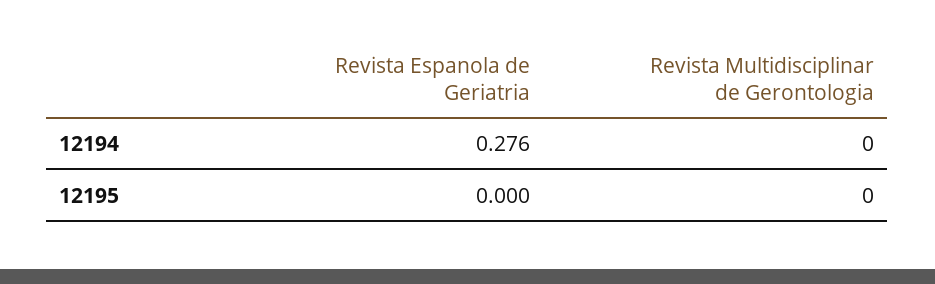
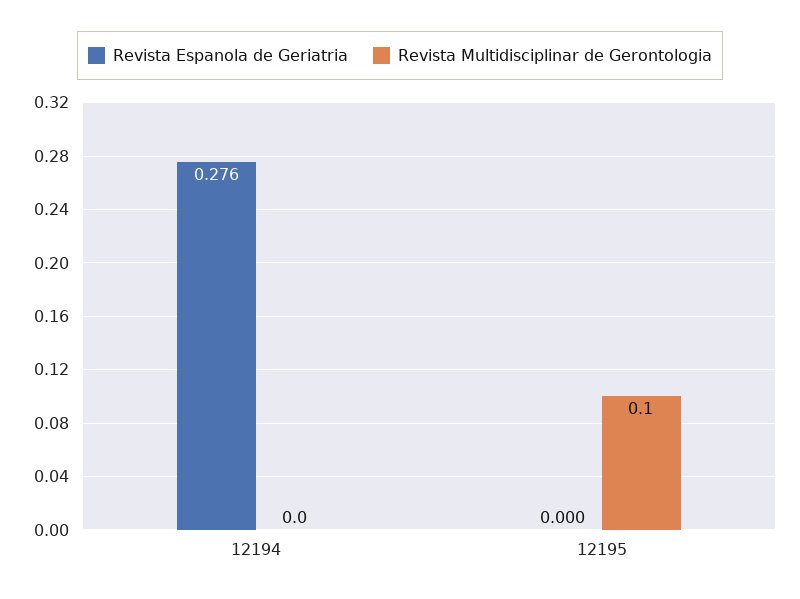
  {
    "Revista Espanola de Geriatria": {
      "12194": 0.276,
      "12195": 0
    },
    "Revista Multidisciplinar de Gerontologia": {
      "12194": 0,
-     "12195": 0
+     "12195": 0.1
    }
  }

